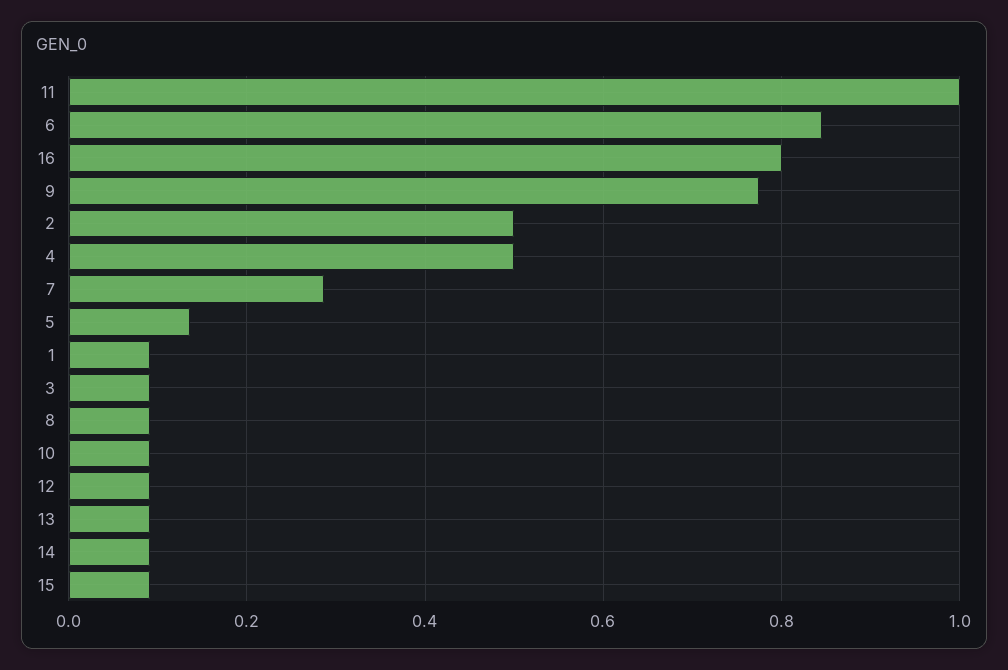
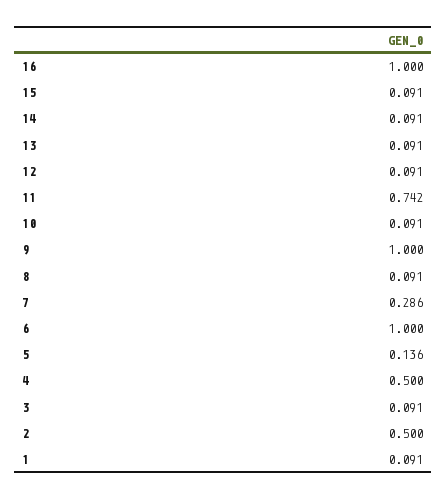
  {
-   "11": 1,
+   "11": 0.742,
-   "6": 0.84,
+   "6": 1,
-   "16": 0.8,
+   "16": 1,
-   "9": 0.78,
+   "9": 1,
    "2": 0.5,
    "4": 0.5,
    "7": 0.286,
    "5": 0.136,
    "1": 0.091,
    "3": 0.091,
    "8": 0.091,
    "10": 0.091,
    "12": 0.091,
    "13": 0.091,
    "14": 0.091,
    "15": 0.091
  }

